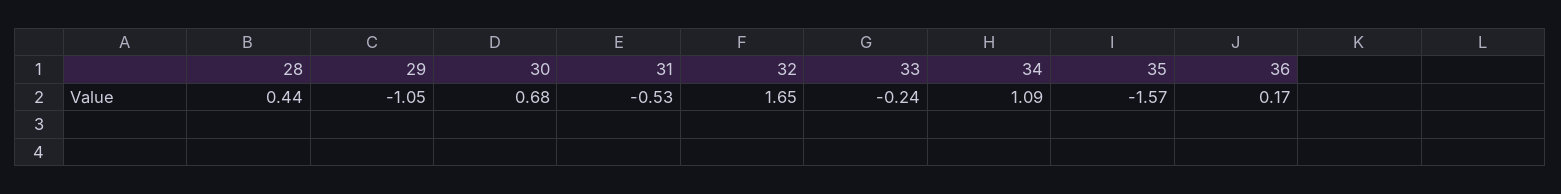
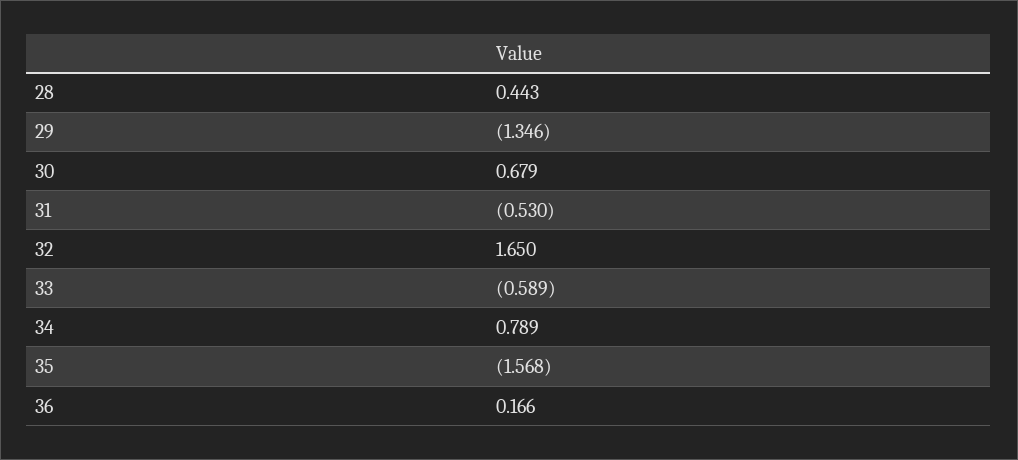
  {
    "28": 0.443,
-   "29": -1.05,
+   "29": -1.346,
    "30": 0.679,
    "31": -0.53,
    "32": 1.65,
-   "33": -0.24,
+   "33": -0.589,
-   "34": 1.09,
+   "34": 0.789,
    "35": -1.568,
    "36": 0.166
  }

